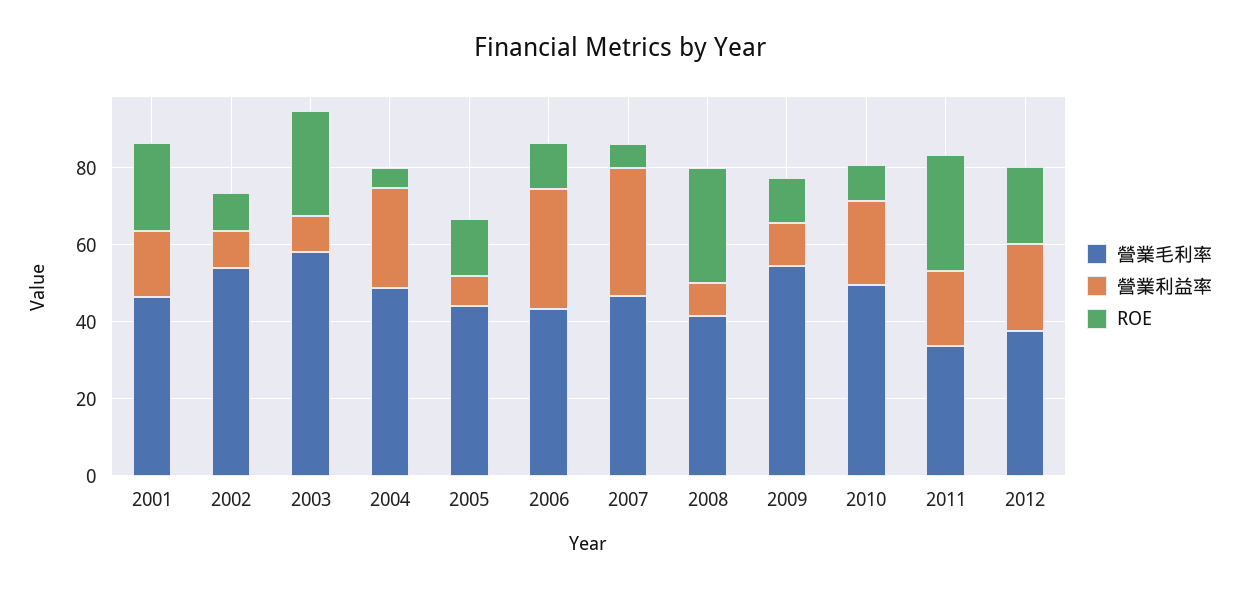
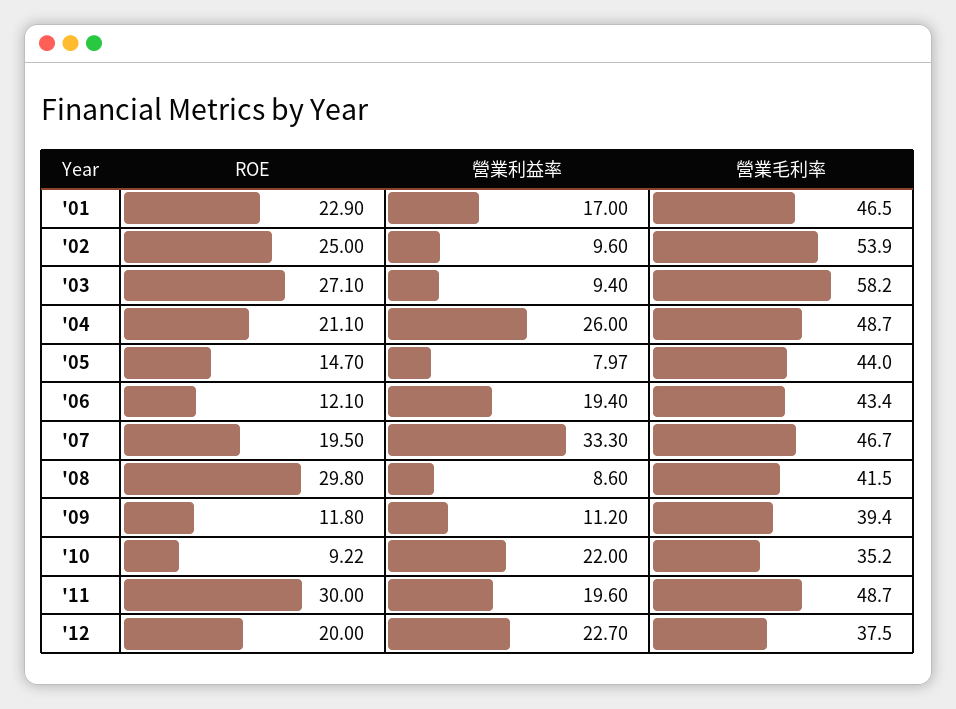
  {
    "營業毛利率": {
      "2001": 46.5,
      "2002": 53.9,
      "2003": 58.2,
      "2004": 48.7,
      "2005": 44,
      "2006": 43.4,
      "2007": 46.7,
      "2008": 41.5,
-     "2009": 55,
+     "2009": 39.4,
-     "2010": 50,
+     "2010": 35.2,
-     "2011": 35,
+     "2011": 48.7,
      "2012": 37.5
    },
    "營業利益率": {
      "2001": 17,
      "2002": 9.6,
      "2003": 9.4,
      "2004": 26,
      "2005": 7.97,
-     "2006": 30,
+     "2006": 19.4,
      "2007": 33.3,
      "2008": 8.6,
      "2009": 11.2,
      "2010": 22,
      "2011": 19.6,
      "2012": 22.7
    },
    "ROE": {
      "2001": 22.9,
-     "2002": 10,
+     "2002": 25,
      "2003": 27.1,
-     "2004": 5,
+     "2004": 21.1,
      "2005": 14.7,
      "2006": 12.1,
-     "2007": 5,
+     "2007": 19.5,
      "2008": 29.8,
      "2009": 11.8,
      "2010": 9.22,
      "2011": 30,
      "2012": 20
    }
  }

